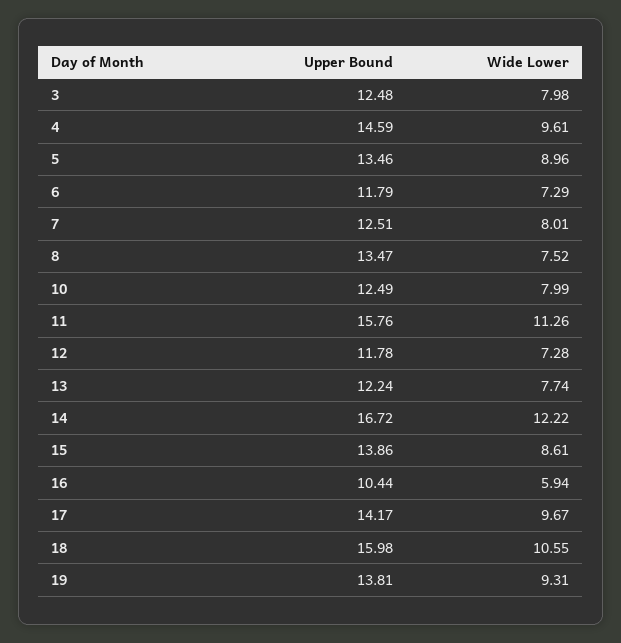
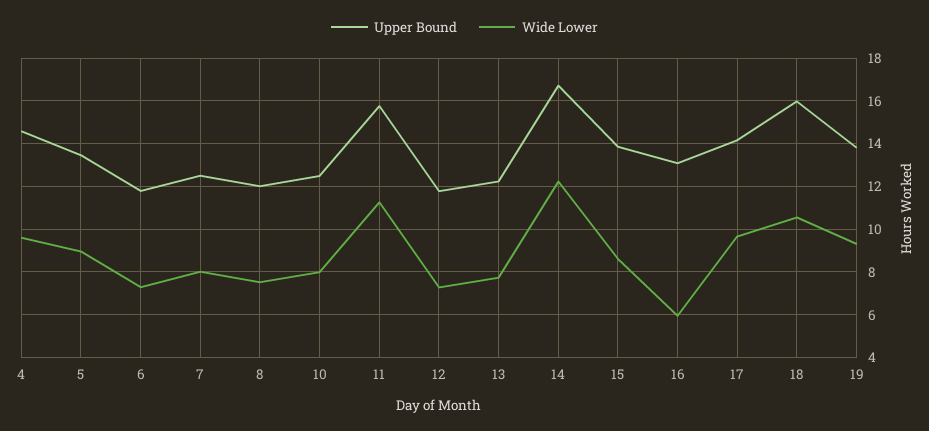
  {
    "Upper Bound": {
-     "3": 12.48,
      "4": 14.59,
      "5": 13.46,
      "6": 11.79,
      "7": 12.51,
-     "8": 13.47,
+     "8": 12,
      "10": 12.49,
      "11": 15.76,
      "12": 11.78,
      "13": 12.24,
      "14": 16.72,
      "15": 13.86,
-     "16": 10.44,
+     "16": 13,
      "17": 14.17,
      "18": 15.98,
      "19": 13.81
    },
    "Wide Lower": {
-     "3": 7.98,
      "4": 9.61,
      "5": 8.96,
      "6": 7.29,
      "7": 8.01,
      "8": 7.52,
      "10": 7.99,
      "11": 11.26,
      "12": 7.28,
      "13": 7.74,
      "14": 12.22,
      "15": 8.61,
      "16": 5.94,
      "17": 9.67,
      "18": 10.55,
      "19": 9.31
    }
  }

